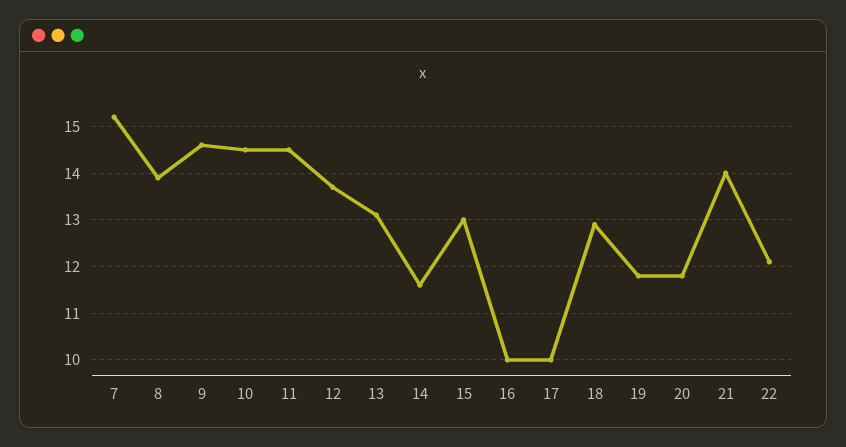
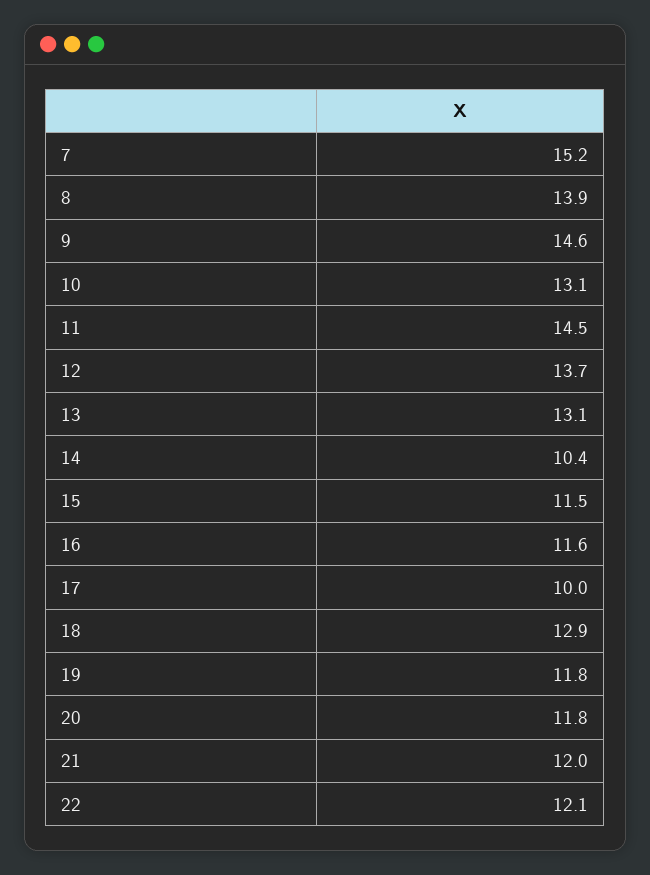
  {
    "7": 15.2,
    "8": 13.9,
    "9": 14.6,
-   "10": 14.5,
+   "10": 13.1,
    "11": 14.5,
    "12": 13.7,
    "13": 13.1,
-   "14": 11.5,
+   "14": 10.4,
-   "15": 13,
+   "15": 11.5,
-   "16": 10,
+   "16": 11.6,
    "17": 10,
    "18": 12.9,
    "19": 11.8,
    "20": 11.8,
-   "21": 14,
+   "21": 12,
    "22": 12.1
  }

